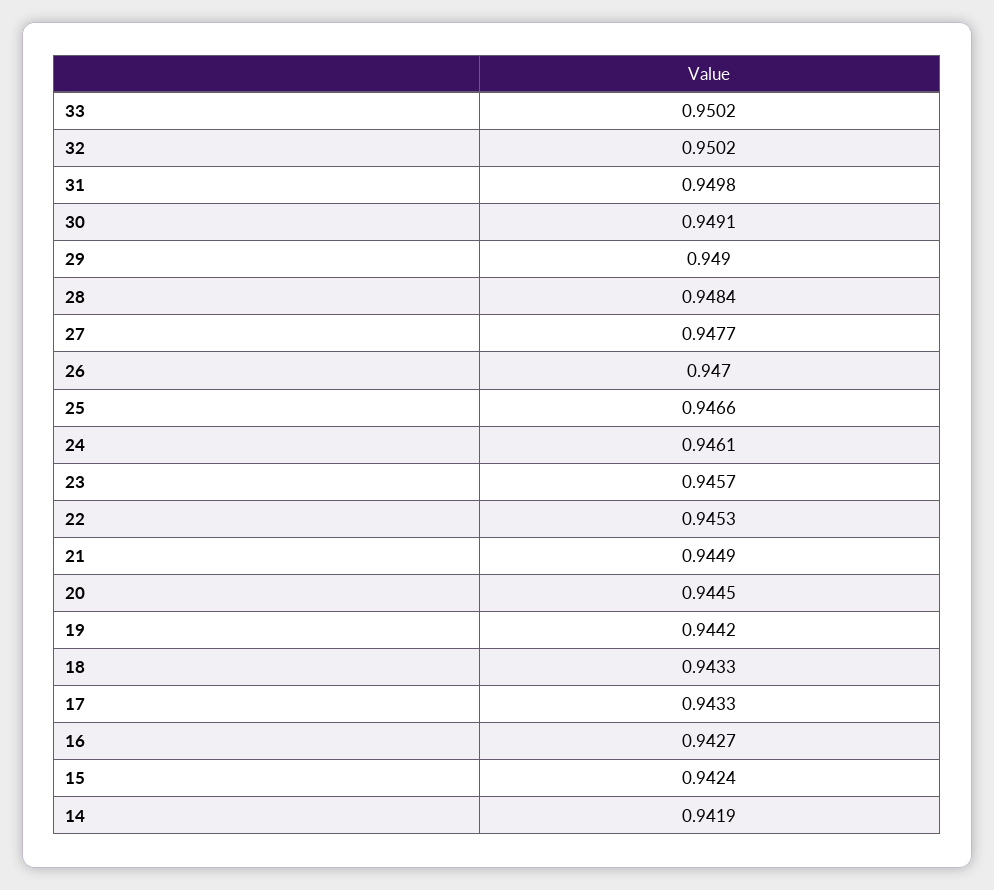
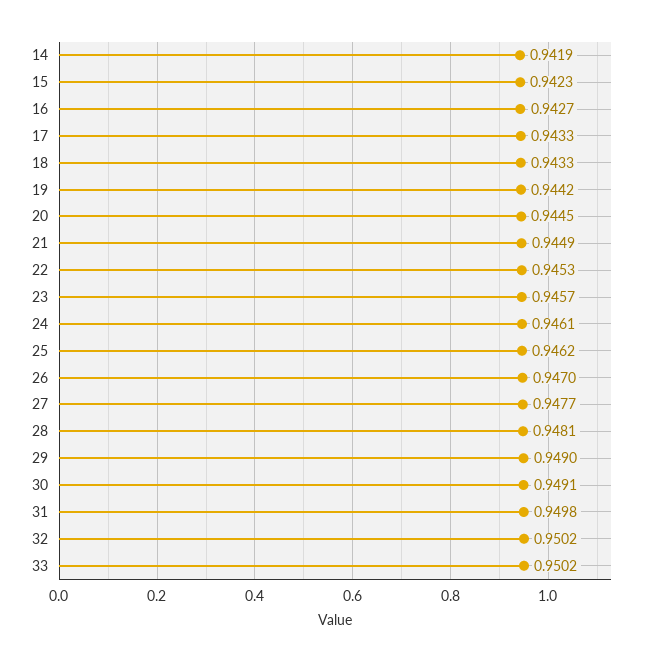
  {
    "33": 0.9502,
    "32": 0.9502,
    "31": 0.9498,
    "30": 0.9491,
    "29": 0.949,
-   "28": 0.9484,
+   "28": 0.9481,
    "27": 0.9477,
    "26": 0.947,
-   "25": 0.9466,
+   "25": 0.9462,
    "24": 0.9461,
    "23": 0.9457,
    "22": 0.9453,
    "21": 0.9449,
    "20": 0.9445,
    "19": 0.9442,
    "18": 0.9433,
    "17": 0.9433,
    "16": 0.9427,
-   "15": 0.9424,
+   "15": 0.9423,
    "14": 0.9419
  }

